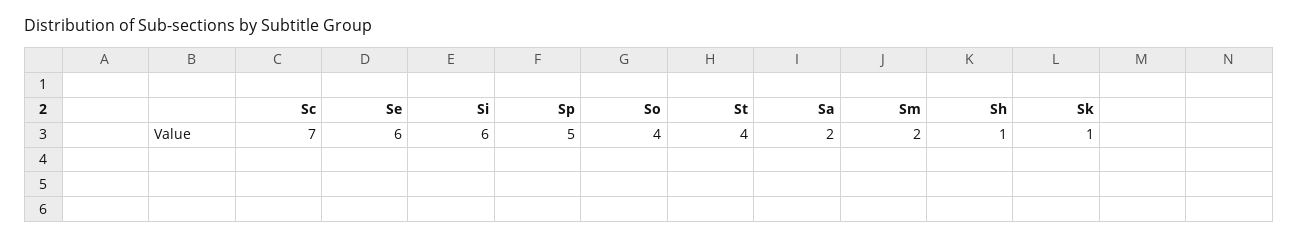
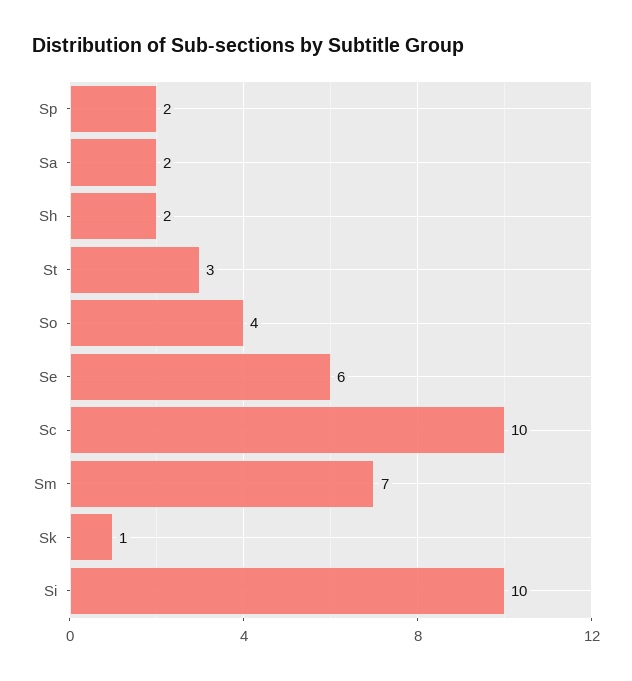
  {
-   "Sc": 7,
+   "Sc": 10,
    "Se": 6,
-   "Si": 6,
+   "Si": 10,
-   "Sp": 5,
+   "Sp": 2,
    "So": 4,
-   "St": 4,
+   "St": 3,
    "Sa": 2,
-   "Sm": 2,
+   "Sm": 7,
-   "Sh": 1,
+   "Sh": 2,
    "Sk": 1
  }

